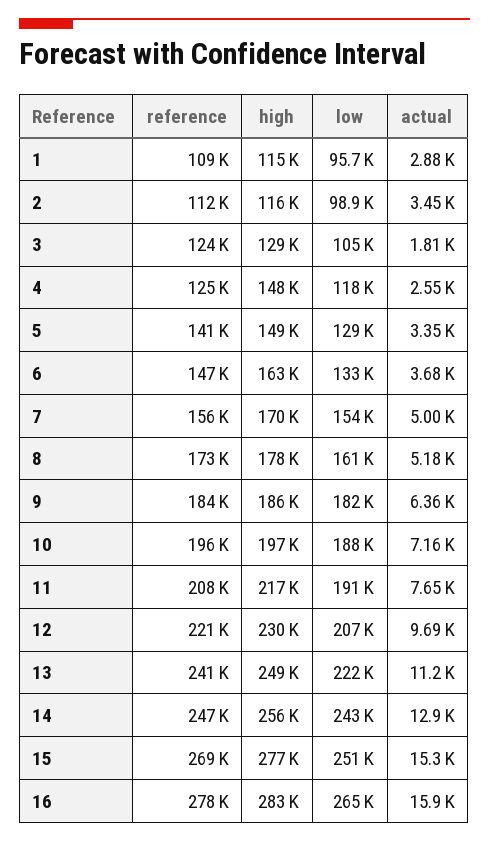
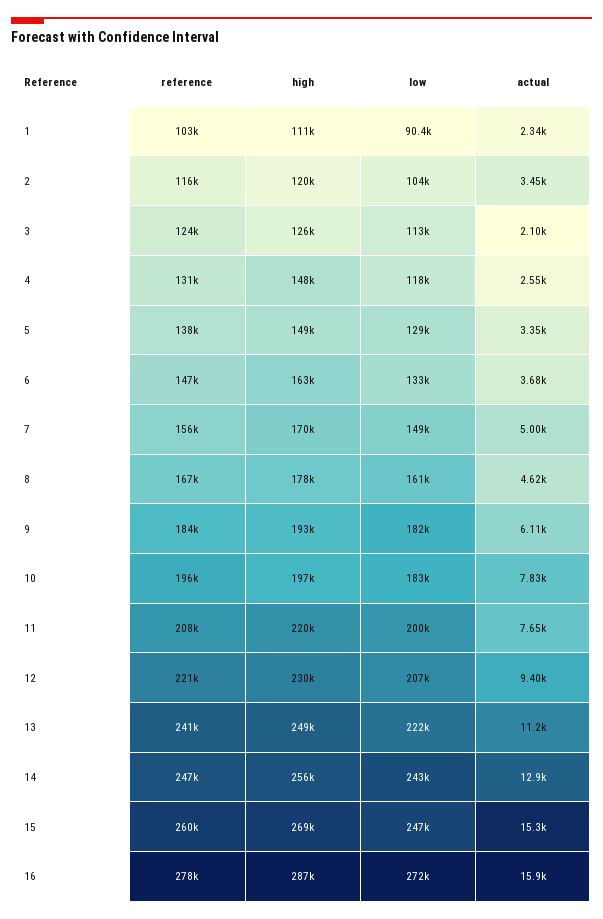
  {
    "reference": {
-     "1": 109000,
+     "1": 103000,
-     "2": 112000,
+     "2": 116000,
      "3": 124000,
-     "4": 125000,
+     "4": 131000,
-     "5": 141000,
+     "5": 138000,
      "6": 147000,
      "7": 156000,
-     "8": 173000,
+     "8": 167000,
      "9": 184000,
      "10": 196000,
      "11": 208000,
      "12": 221000,
      "13": 241000,
      "14": 247000,
-     "15": 269000,
+     "15": 260000,
      "16": 278000
    },
    "high": {
-     "1": 115000,
+     "1": 111000,
-     "2": 116000,
+     "2": 120000,
-     "3": 129000,
+     "3": 126000,
      "4": 148000,
      "5": 149000,
      "6": 163000,
      "7": 170000,
      "8": 178000,
-     "9": 186000,
+     "9": 193000,
      "10": 197000,
-     "11": 217000,
+     "11": 220000,
      "12": 230000,
      "13": 249000,
      "14": 256000,
-     "15": 277000,
+     "15": 269000,
-     "16": 283000
+     "16": 287000
    },
    "low": {
-     "1": 95700,
+     "1": 90400,
-     "2": 98900,
+     "2": 104000,
-     "3": 105000,
+     "3": 113000,
      "4": 118000,
      "5": 129000,
      "6": 133000,
-     "7": 154000,
+     "7": 149000,
      "8": 161000,
      "9": 182000,
-     "10": 188000,
+     "10": 183000,
-     "11": 191000,
+     "11": 200000,
      "12": 207000,
      "13": 222000,
      "14": 243000,
-     "15": 251000,
+     "15": 247000,
-     "16": 265000
+     "16": 272000
    },
    "actual": {
-     "1": 2880,
+     "1": 2340,
      "2": 3450,
-     "3": 1810,
+     "3": 2100,
      "4": 2550,
      "5": 3350,
      "6": 3680,
      "7": 5000,
-     "8": 5180,
+     "8": 4620,
-     "9": 6360,
+     "9": 6110,
-     "10": 7160,
+     "10": 7830,
      "11": 7650,
-     "12": 9690,
+     "12": 9400,
      "13": 11200,
      "14": 12900,
      "15": 15300,
      "16": 15900
    }
  }

